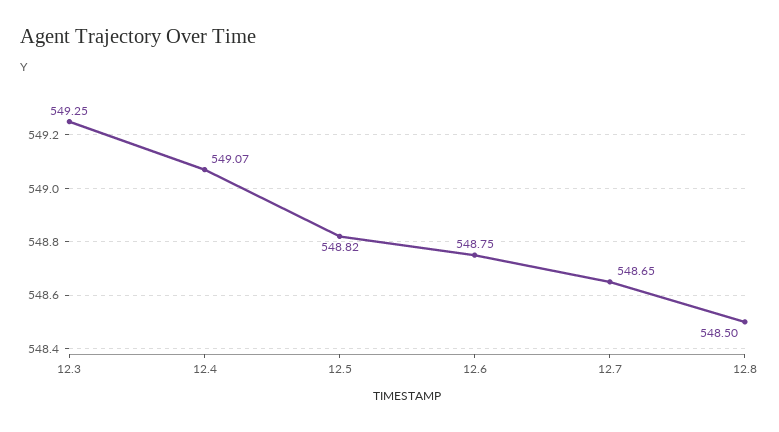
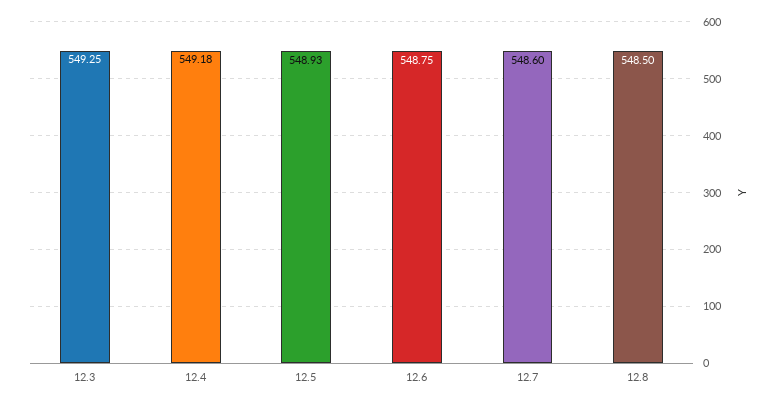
  {
    "12.3": 549.25,
-   "12.4": 549.07,
+   "12.4": 549.18,
-   "12.5": 548.82,
+   "12.5": 548.93,
    "12.6": 548.75,
-   "12.7": 548.65,
+   "12.7": 548.6,
    "12.8": 548.5
  }

